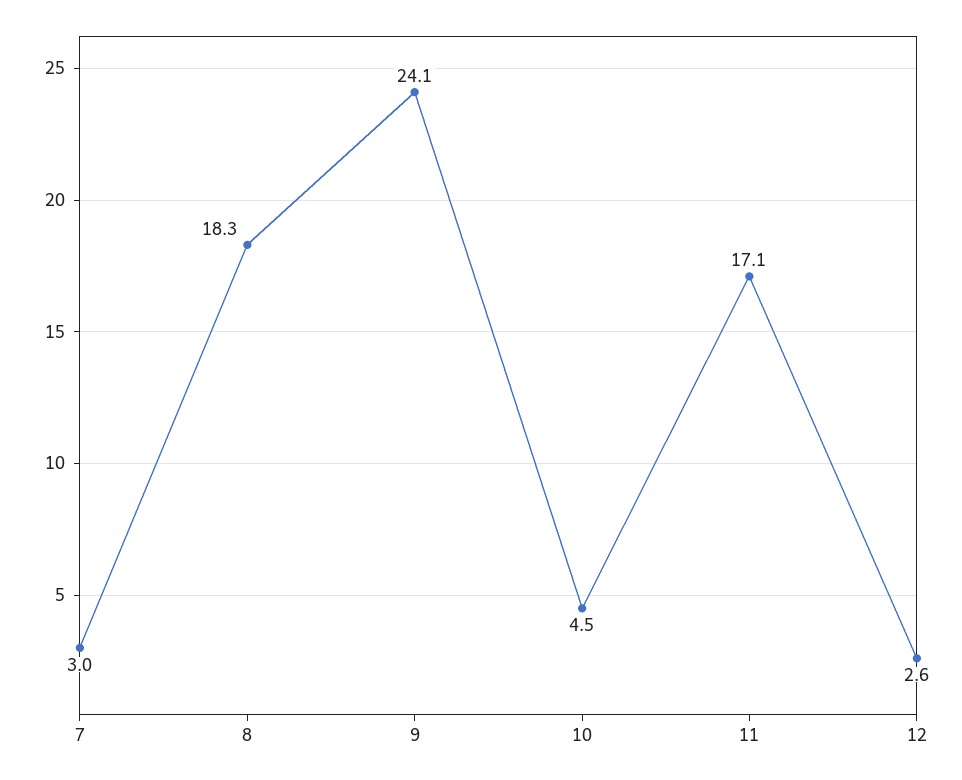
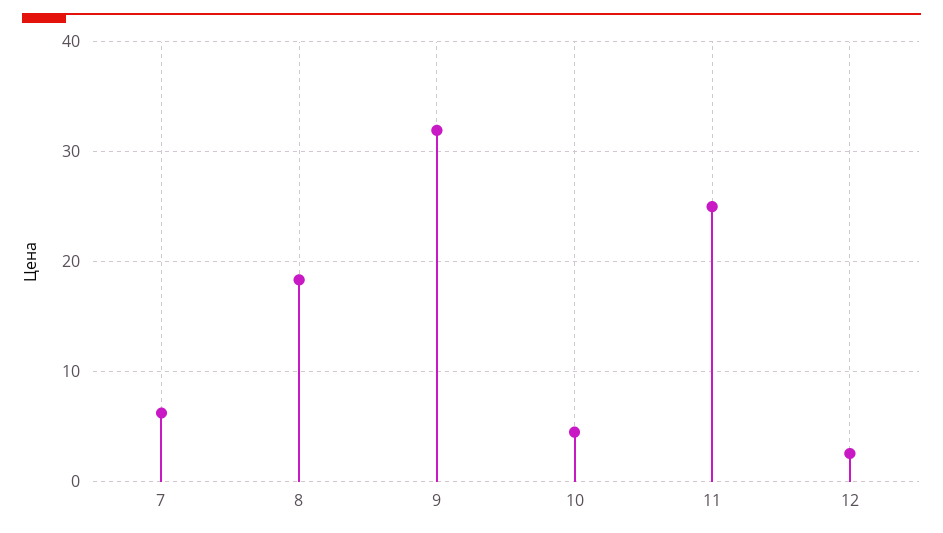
  {
-   "7": 3,
+   "7": 6,
    "8": 18.3,
-   "9": 24.1,
+   "9": 32,
    "10": 4.5,
-   "11": 17.1,
+   "11": 25,
    "12": 2.6
  }

